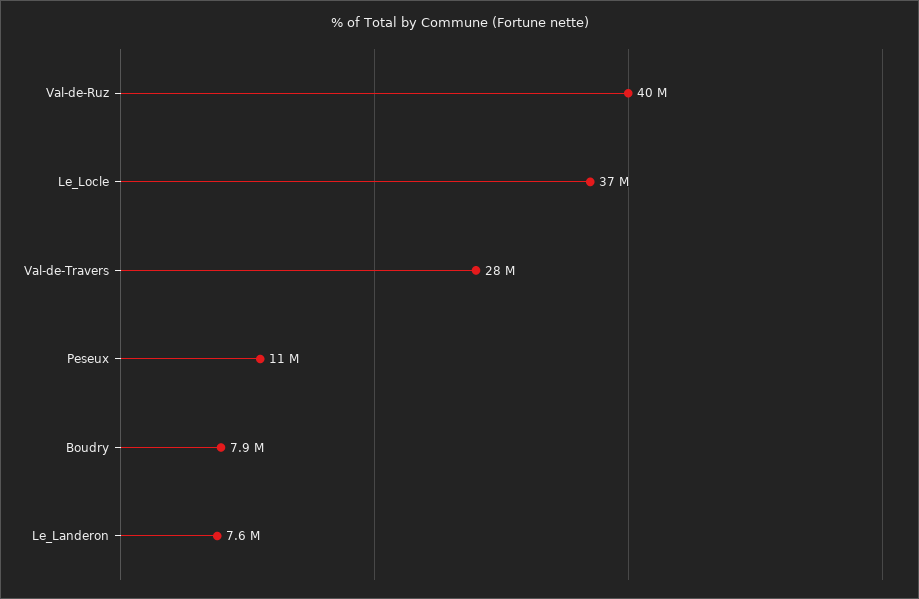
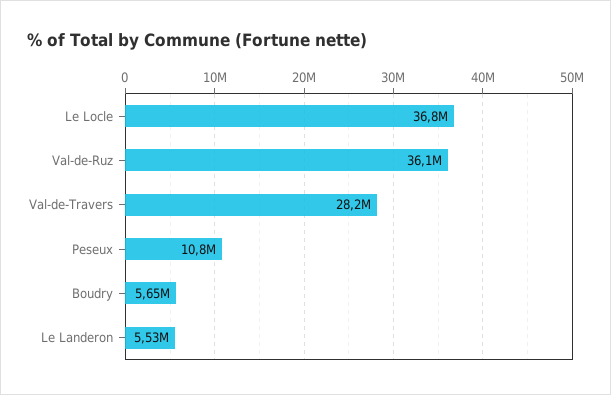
  {
-   "Val-de-Ruz": 40000000,
+   "Val-de-Ruz": 36100000,
    "Le_Locle": 36800000,
    "Val-de-Travers": 28200000,
    "Peseux": 10800000,
-   "Boudry": 7900000,
+   "Boudry": 5650000,
-   "Le_Landeron": 7600000
+   "Le_Landeron": 5530000
  }

